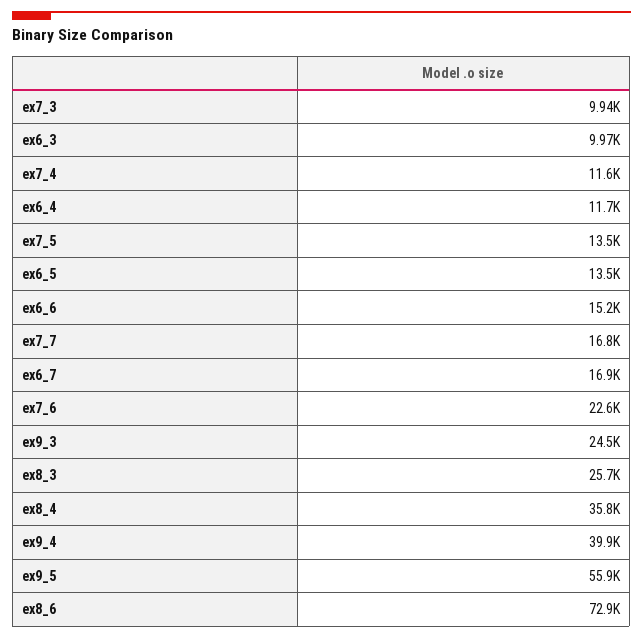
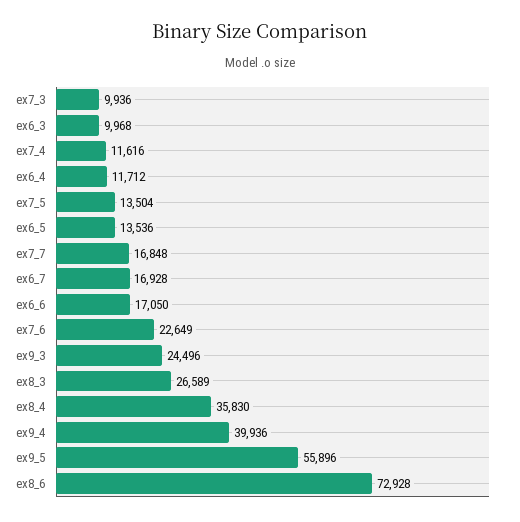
  {
    "ex7_3": 9936,
    "ex6_3": 9968,
    "ex7_4": 11616,
    "ex6_4": 11712,
    "ex7_5": 13504,
    "ex6_5": 13536,
-   "ex6_6": 15200,
+   "ex6_6": 17050,
    "ex7_7": 16848,
    "ex6_7": 16928,
    "ex7_6": 22649,
    "ex9_3": 24496,
-   "ex8_3": 25700,
+   "ex8_3": 26589,
    "ex8_4": 35830,
    "ex9_4": 39936,
    "ex9_5": 55896,
    "ex8_6": 72928
  }

